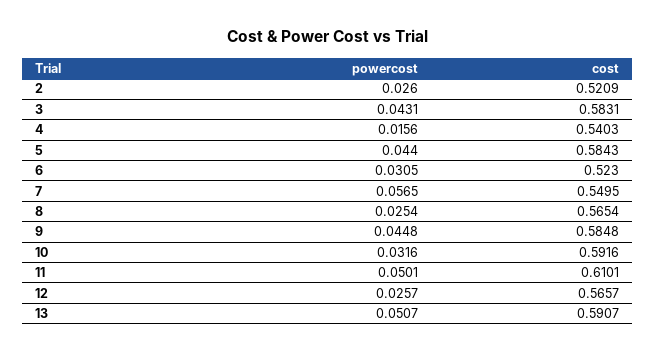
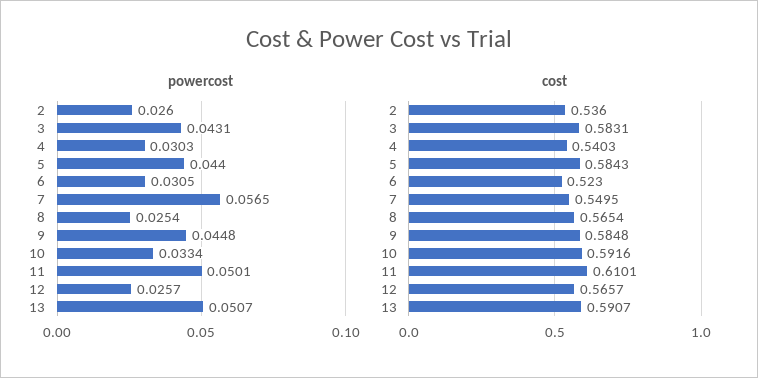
  {
    "powercost": {
      "2": 0.026,
      "3": 0.0431,
-     "4": 0.0156,
+     "4": 0.0303,
      "5": 0.044,
      "6": 0.0305,
      "7": 0.0565,
      "8": 0.0254,
      "9": 0.0448,
-     "10": 0.0316,
+     "10": 0.0334,
      "11": 0.0501,
      "12": 0.0257,
      "13": 0.0507
    },
    "cost": {
-     "2": 0.5209,
+     "2": 0.536,
      "3": 0.5831,
      "4": 0.5403,
      "5": 0.5843,
      "6": 0.523,
      "7": 0.5495,
      "8": 0.5654,
      "9": 0.5848,
      "10": 0.5916,
      "11": 0.6101,
      "12": 0.5657,
      "13": 0.5907
    }
  }

